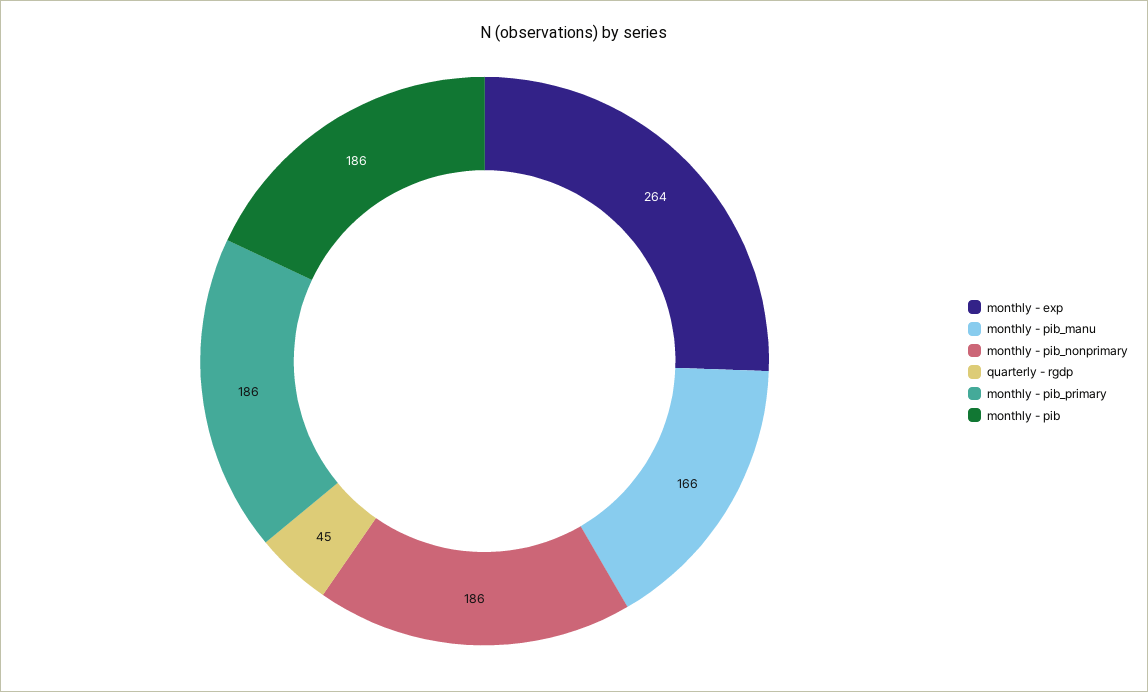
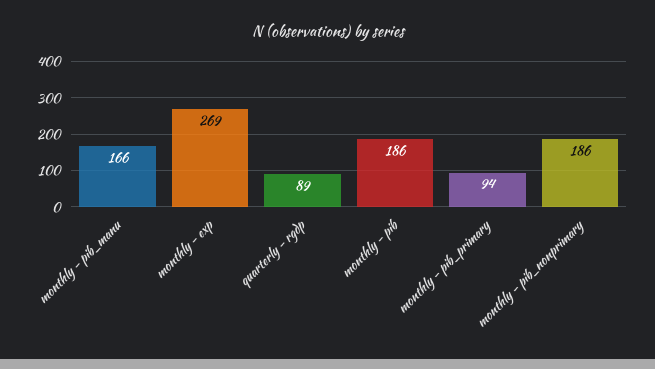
  {
-   "monthly - exp": 264,
+   "monthly - exp": 269,
    "monthly - pib_manu": 166,
    "monthly - pib_nonprimary": 186,
-   "quarterly - rgdp": 45,
+   "quarterly - rgdp": 89,
-   "monthly - pib_primary": 186,
+   "monthly - pib_primary": 94,
    "monthly - pib": 186
  }

